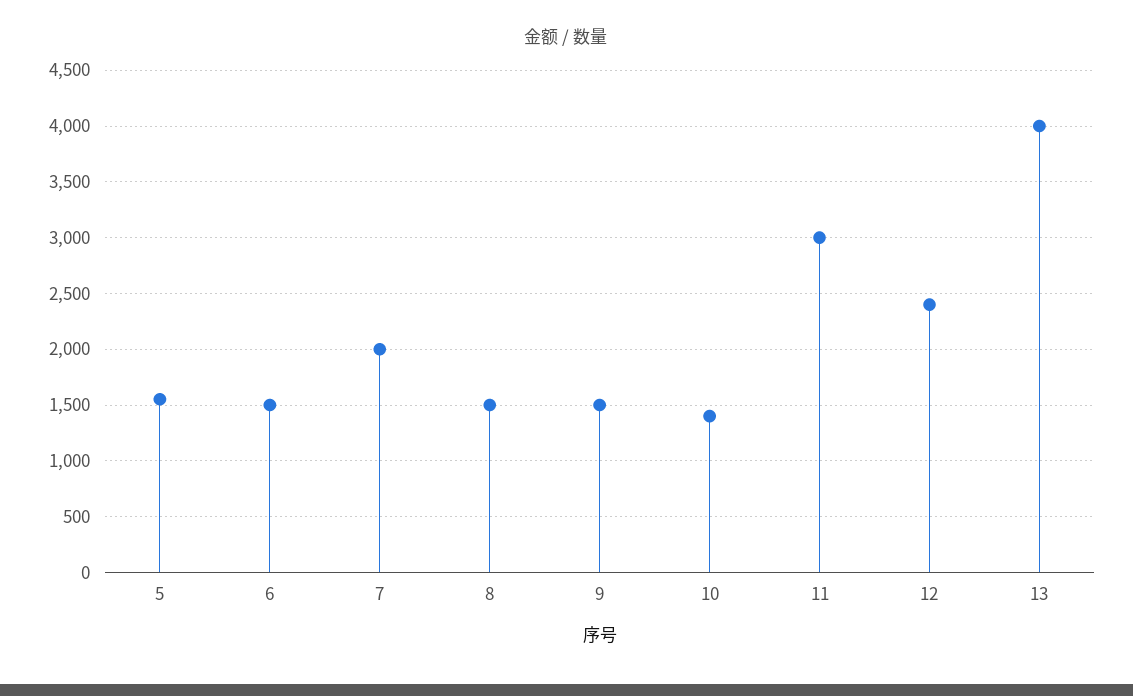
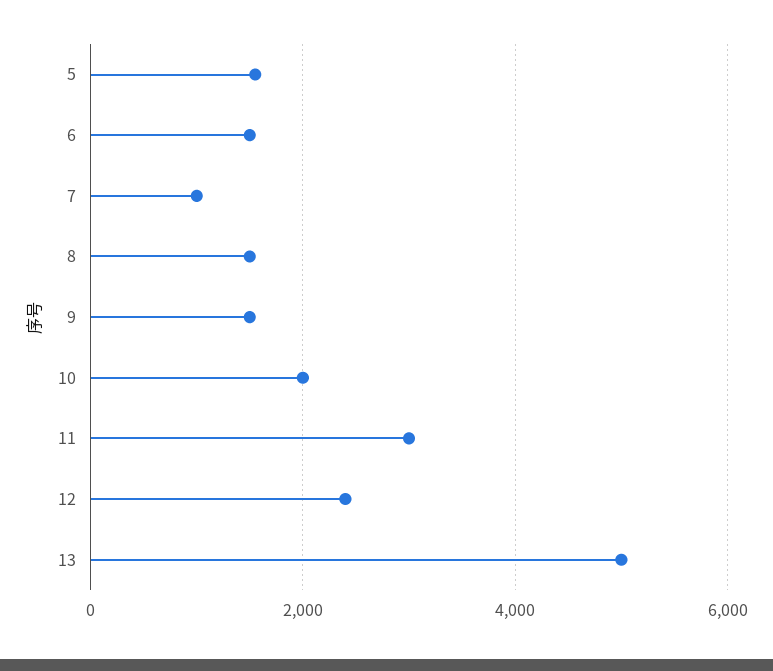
  {
    "5": 1600,
    "6": 1500,
-   "7": 2000,
+   "7": 1000,
    "8": 1500,
    "9": 1500,
-   "10": 1400,
+   "10": 2000,
    "11": 3000,
    "12": 2400,
-   "13": 4000
+   "13": 5000
  }

